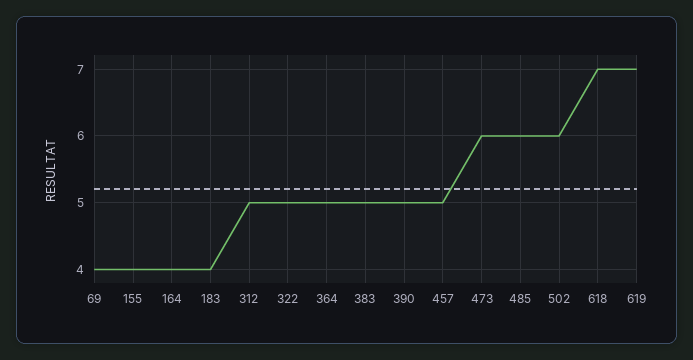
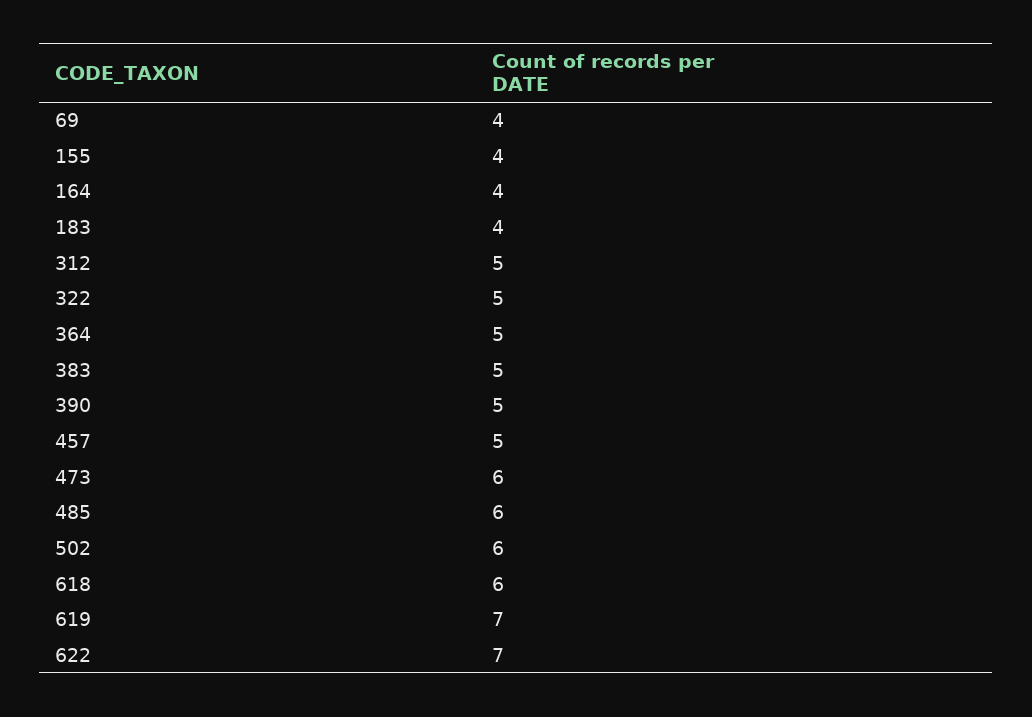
  {
    "69": 4,
    "155": 4,
    "164": 4,
    "183": 4,
    "312": 5,
    "322": 5,
    "364": 5,
    "383": 5,
    "390": 5,
    "457": 5,
    "473": 6,
    "485": 6,
    "502": 6,
-   "618": 7,
+   "618": 6,
-   "619": 7
+   "619": 7,
+   "622": 7
  }

